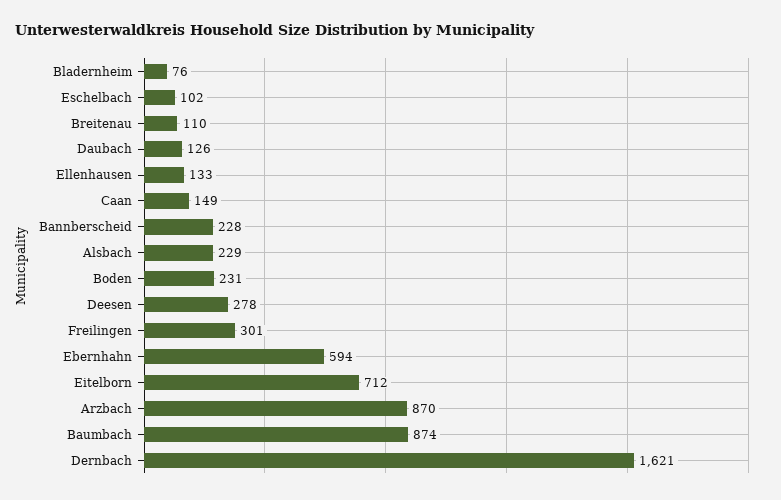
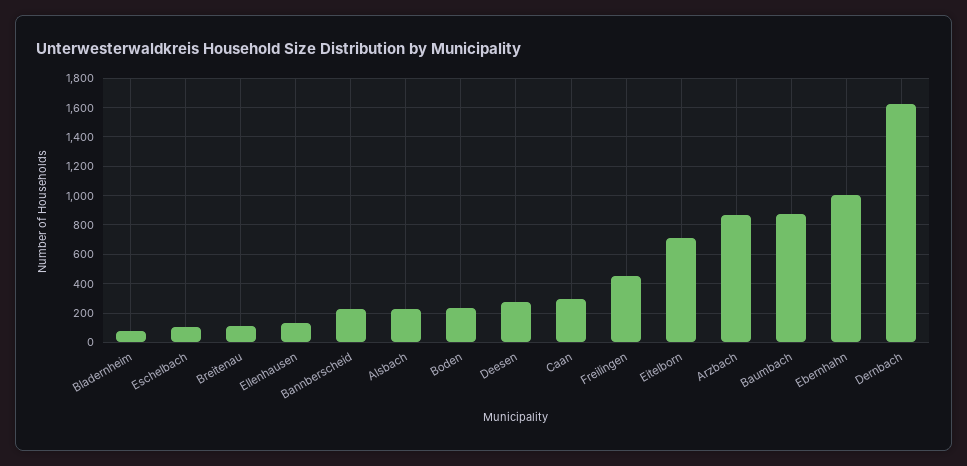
  {
    "Bladernheim": 76,
    "Eschelbach": 102,
    "Breitenau": 110,
-   "Daubach": 126,
    "Ellenhausen": 133,
-   "Caan": 149,
+   "Caan": 300,
    "Bannberscheid": 228,
    "Alsbach": 229,
    "Boden": 231,
    "Deesen": 278,
-   "Freilingen": 301,
+   "Freilingen": 450,
-   "Ebernhahn": 594,
+   "Ebernhahn": 1000,
    "Eitelborn": 712,
    "Arzbach": 870,
    "Baumbach": 874,
    "Dernbach": 1621
  }

